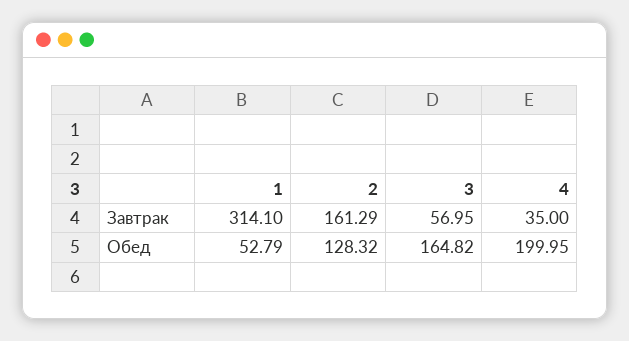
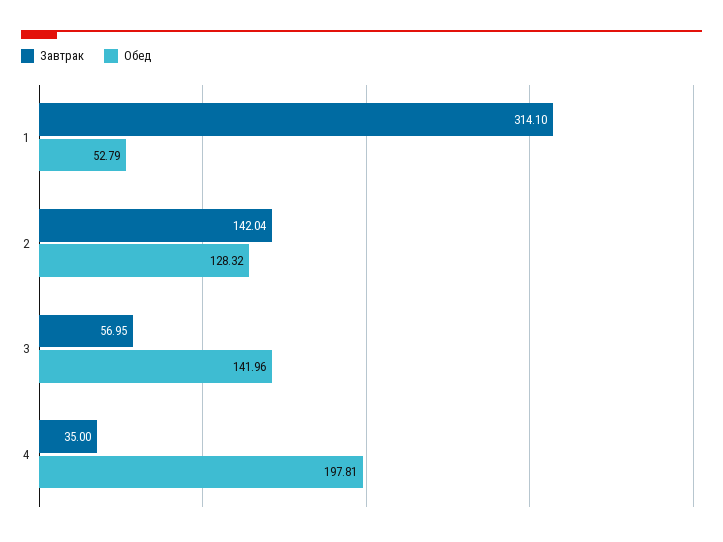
  {
    "Завтрак": {
      "1": 314.1,
-     "2": 161.29,
+     "2": 142.04,
      "3": 56.95,
      "4": 35
    },
    "Обед": {
      "1": 52.79,
      "2": 128.32,
-     "3": 164.82,
+     "3": 141.96,
-     "4": 199.95
+     "4": 197.81
    }
  }

